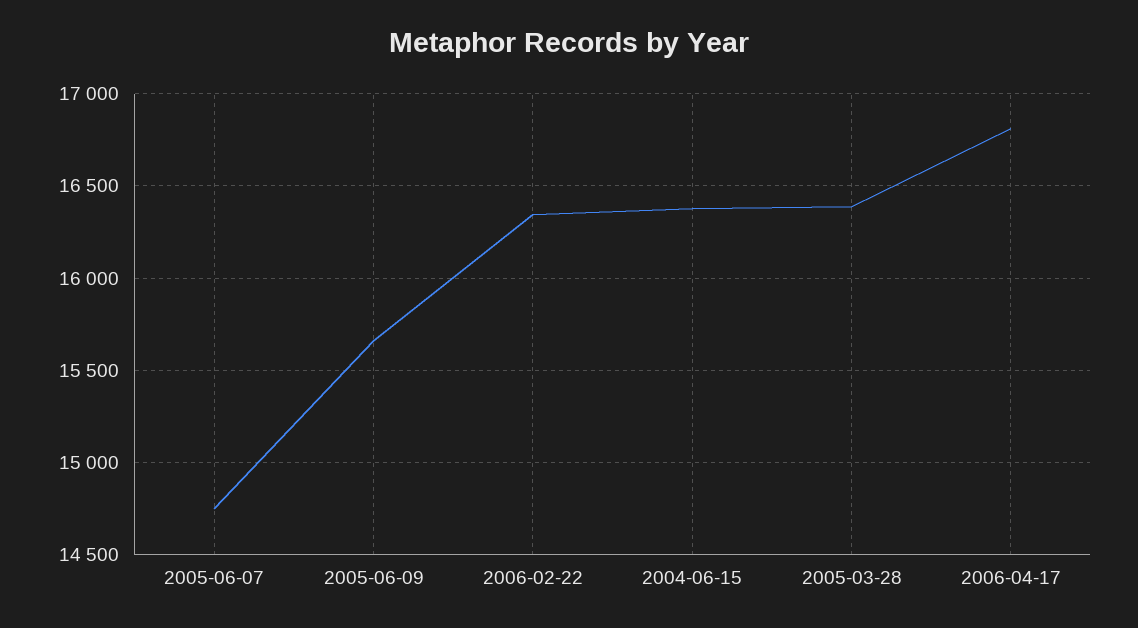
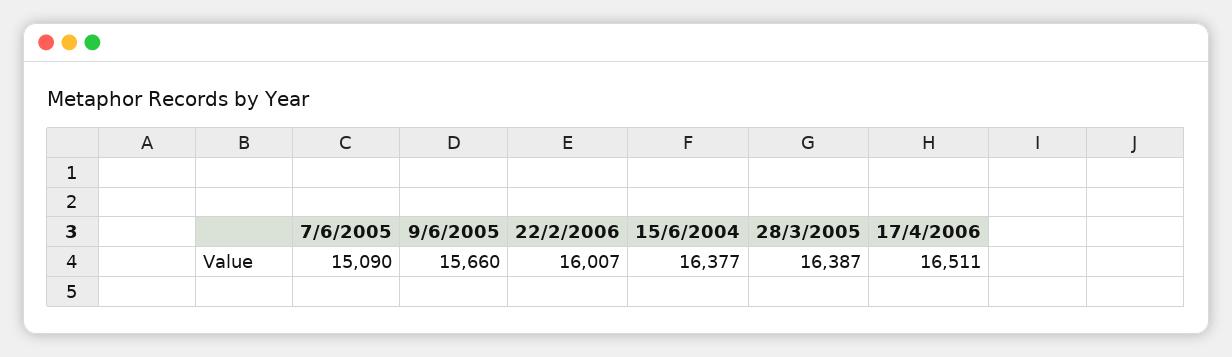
  {
-   "2005-06-07": 14750,
+   "2005-06-07": 15090,
    "2005-06-09": 15660,
-   "2006-02-22": 16350,
+   "2006-02-22": 16007,
    "2004-06-15": 16377,
    "2005-03-28": 16387,
-   "2006-04-17": 16800
+   "2006-04-17": 16511
  }

